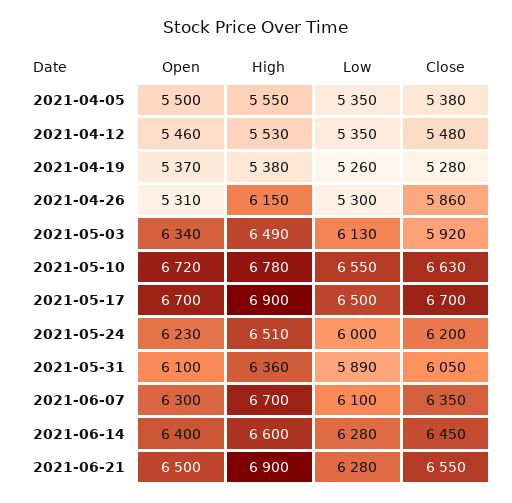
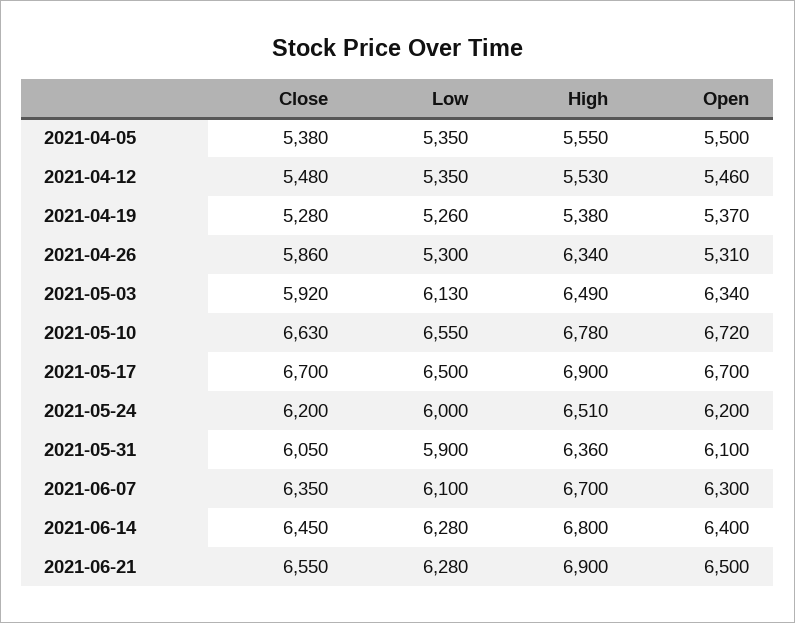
  {
    "Open": {
      "2021-04-05": 5500,
      "2021-04-12": 5460,
      "2021-04-19": 5370,
      "2021-04-26": 5310,
      "2021-05-03": 6340,
      "2021-05-10": 6720,
      "2021-05-17": 6700,
-     "2021-05-24": 6230,
+     "2021-05-24": 6200,
      "2021-05-31": 6100,
      "2021-06-07": 6300,
      "2021-06-14": 6400,
      "2021-06-21": 6500
    },
    "High": {
      "2021-04-05": 5550,
      "2021-04-12": 5530,
      "2021-04-19": 5380,
-     "2021-04-26": 6150,
+     "2021-04-26": 6340,
      "2021-05-03": 6490,
      "2021-05-10": 6780,
      "2021-05-17": 6900,
      "2021-05-24": 6510,
      "2021-05-31": 6360,
      "2021-06-07": 6700,
-     "2021-06-14": 6600,
+     "2021-06-14": 6800,
      "2021-06-21": 6900
    },
    "Low": {
      "2021-04-05": 5350,
      "2021-04-12": 5350,
      "2021-04-19": 5260,
      "2021-04-26": 5300,
      "2021-05-03": 6130,
      "2021-05-10": 6550,
      "2021-05-17": 6500,
      "2021-05-24": 6000,
-     "2021-05-31": 5890,
+     "2021-05-31": 5900,
      "2021-06-07": 6100,
      "2021-06-14": 6280,
      "2021-06-21": 6280
    },
    "Close": {
      "2021-04-05": 5380,
      "2021-04-12": 5480,
      "2021-04-19": 5280,
      "2021-04-26": 5860,
      "2021-05-03": 5920,
      "2021-05-10": 6630,
      "2021-05-17": 6700,
      "2021-05-24": 6200,
      "2021-05-31": 6050,
      "2021-06-07": 6350,
      "2021-06-14": 6450,
      "2021-06-21": 6550
    }
  }

